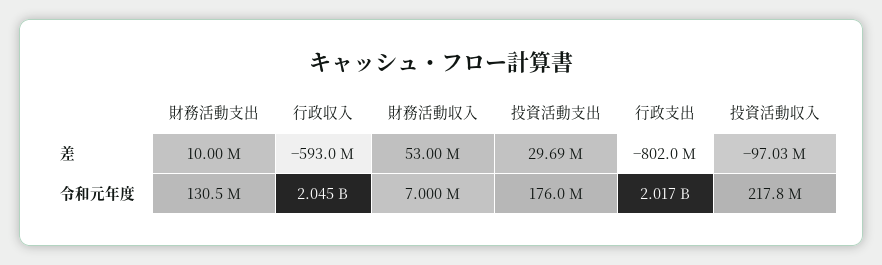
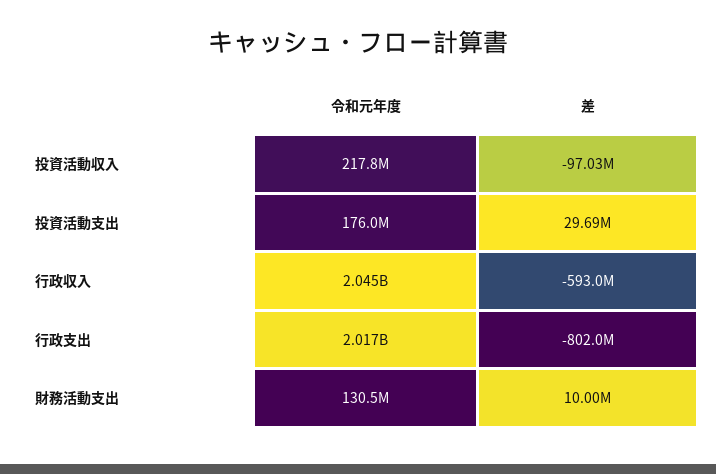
  {
    "財務活動支出": {
      "差": 10000000,
      "令和元年度": 130500000
    },
    "行政収入": {
      "差": -593000000,
      "令和元年度": 2045000000
    },
-   "財務活動収入": {
-     "差": 53000000,
-     "令和元年度": 7000000
-   },
    "投資活動支出": {
      "差": 29690000,
      "令和元年度": 176000000
    },
    "行政支出": {
      "差": -802000000,
      "令和元年度": 2017000000
    },
    "投資活動収入": {
      "差": -97030000,
      "令和元年度": 217800000
    }
  }

